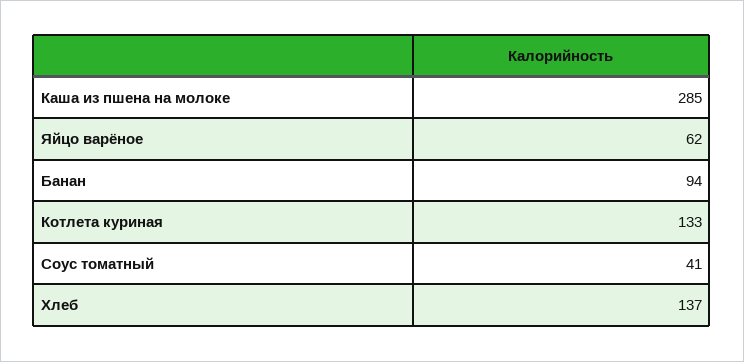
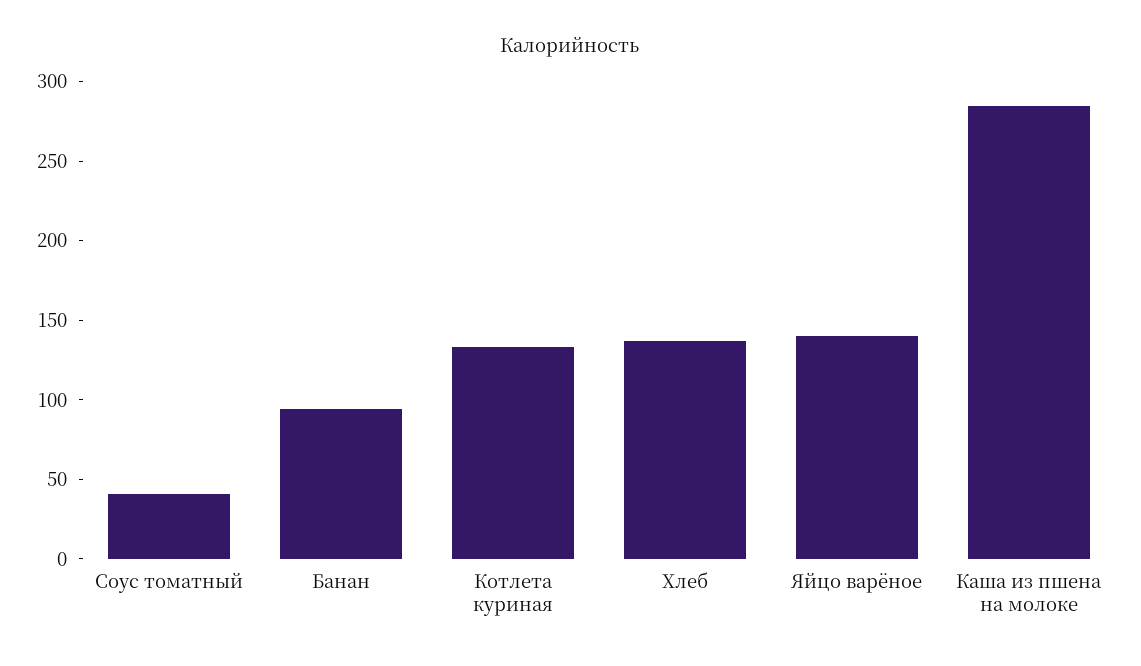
  {
    "Каша из пшена на молоке": 285,
-   "Яйцо варёное": 62,
+   "Яйцо варёное": 140,
    "Банан": 94,
    "Котлета куриная": 133,
    "Соус томатный": 41,
    "Хлеб": 137
  }

